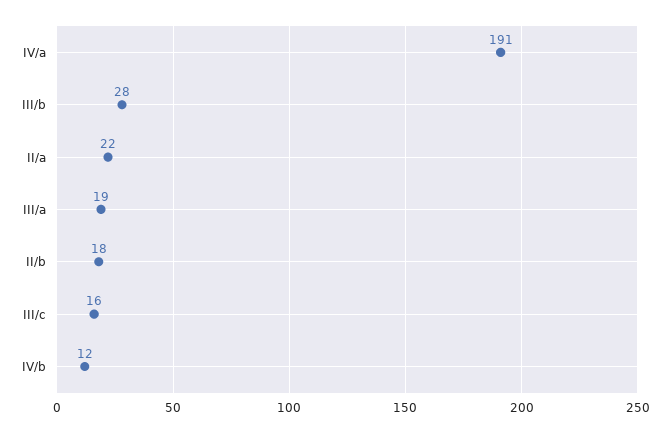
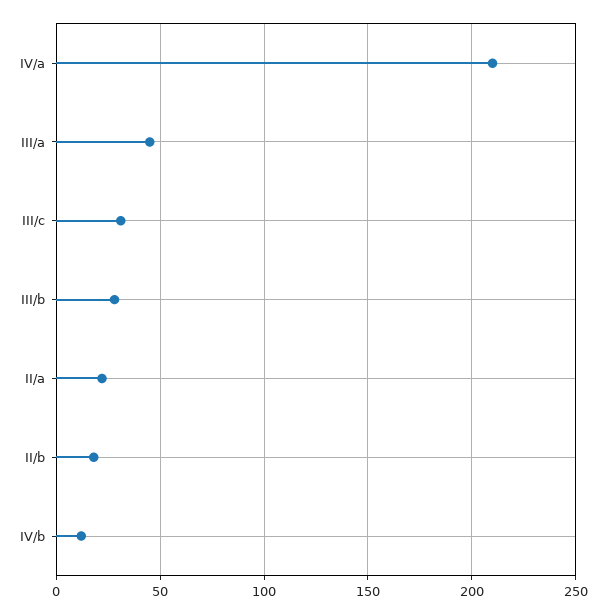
  {
-   "IV/a": 191,
+   "IV/a": 210,
    "III/b": 28,
    "II/a": 22,
-   "III/a": 19,
+   "III/a": 45,
    "II/b": 18,
-   "III/c": 16,
+   "III/c": 30,
    "IV/b": 12
  }

